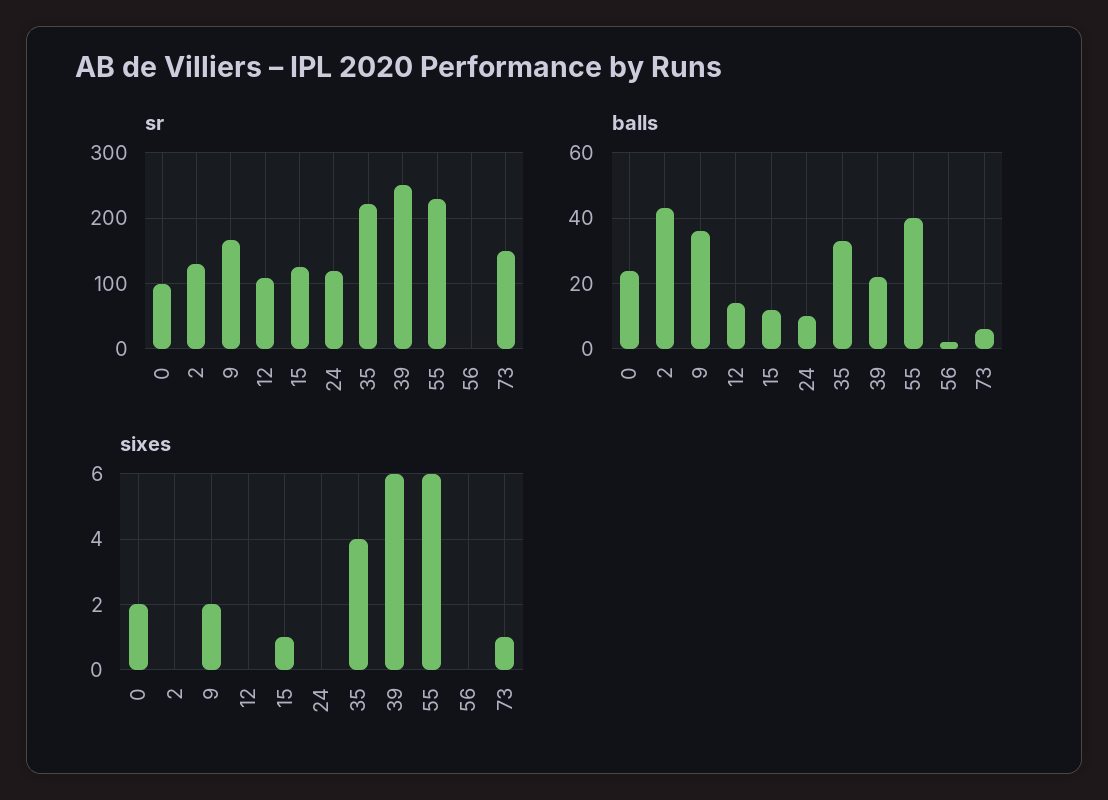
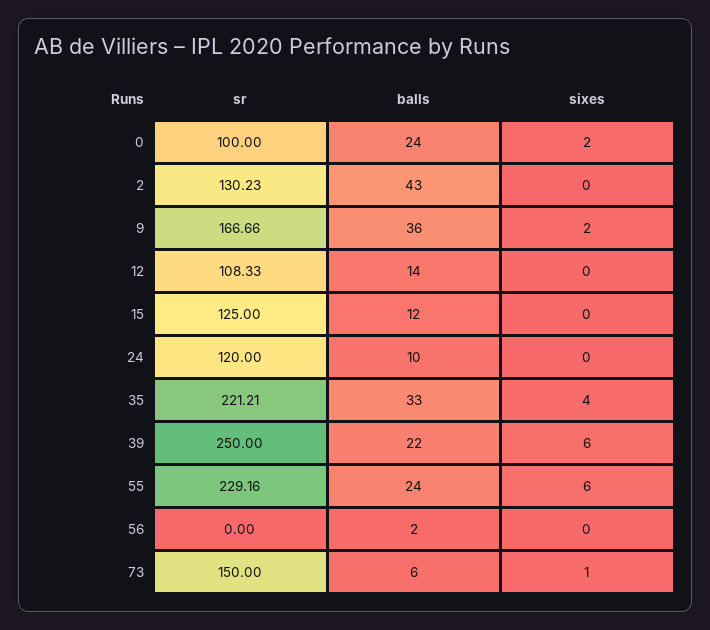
  {
    "sr": {
      "0": 100,
      "2": 130.23,
      "9": 166.66,
      "12": 108.33,
      "15": 125,
      "24": 120,
      "35": 221.21,
      "39": 250,
      "55": 229.16,
      "56": 0,
      "73": 150
    },
    "balls": {
      "0": 24,
      "2": 43,
      "9": 36,
      "12": 14,
      "15": 12,
      "24": 10,
      "35": 33,
      "39": 22,
-     "55": 40,
+     "55": 24,
      "56": 2,
      "73": 6
    },
    "sixes": {
      "0": 2,
      "2": 0,
      "9": 2,
      "12": 0,
-     "15": 1,
+     "15": 0,
      "24": 0,
      "35": 4,
      "39": 6,
      "55": 6,
      "56": 0,
      "73": 1
    }
  }

